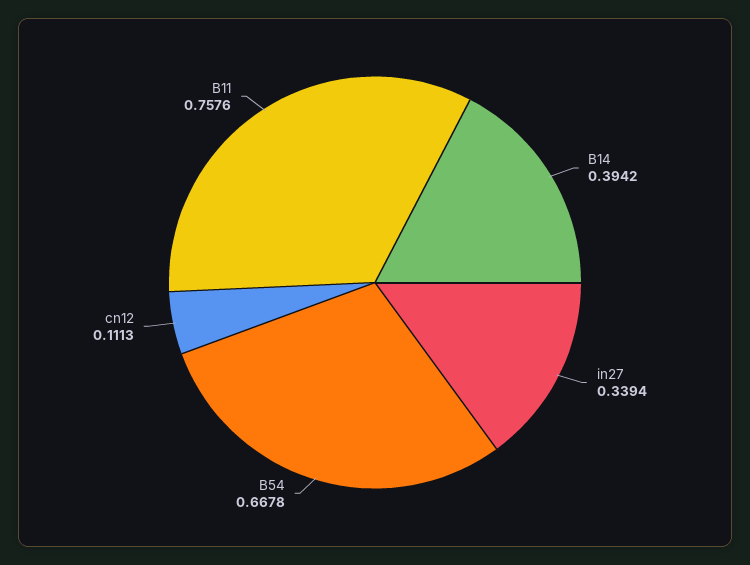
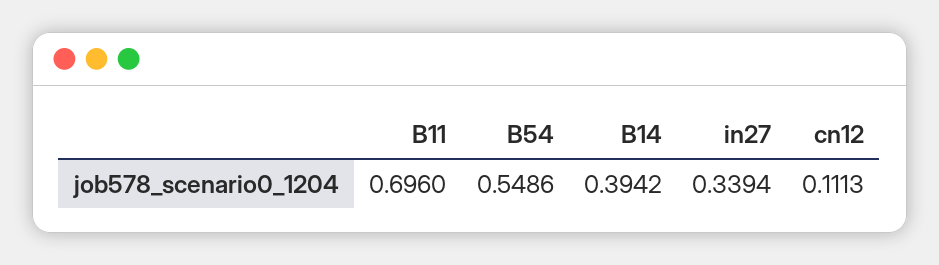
  {
    "B14": 0.3942,
    "in27": 0.3394,
-   "B54": 0.6678,
+   "B54": 0.5486,
    "cn12": 0.1113,
-   "B11": 0.7576
+   "B11": 0.696
  }

